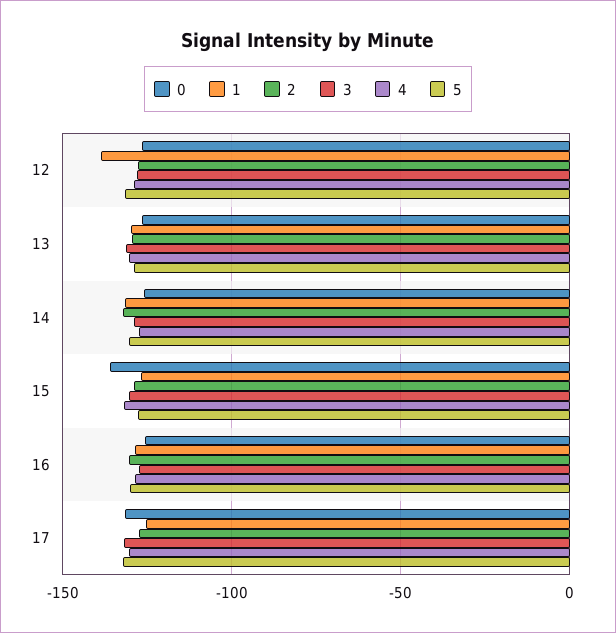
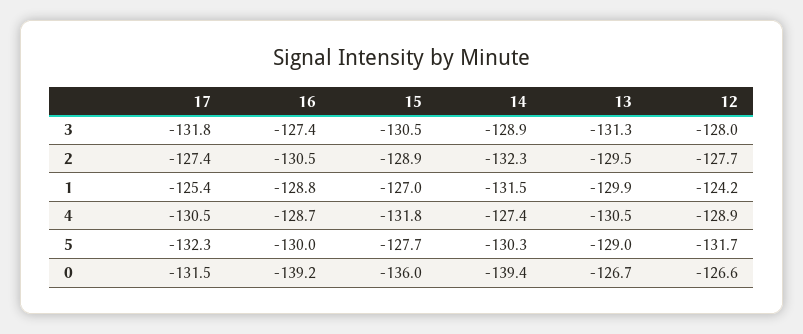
  {
    "0": {
      "12": -126.6,
      "13": -126.7,
-     "14": -125,
+     "14": -139.4,
      "15": -136,
-     "16": -125,
+     "16": -139.2,
      "17": -131.5
    },
    "1": {
-     "12": -140,
+     "12": -124.2,
      "13": -129.9,
      "14": -131.5,
      "15": -127,
      "16": -128.8,
      "17": -125.4
    },
    "2": {
      "12": -127.7,
      "13": -129.5,
      "14": -132.3,
      "15": -128.9,
      "16": -130.5,
      "17": -127.4
    },
    "3": {
      "12": -128,
      "13": -131.3,
      "14": -128.9,
      "15": -130.5,
      "16": -127.4,
      "17": -131.8
    },
    "4": {
      "12": -128.9,
      "13": -130.5,
      "14": -127.4,
      "15": -131.8,
      "16": -128.7,
      "17": -130.5
    },
    "5": {
      "12": -131.7,
      "13": -129,
      "14": -130.3,
      "15": -127.7,
      "16": -130,
      "17": -132.3
    }
  }

